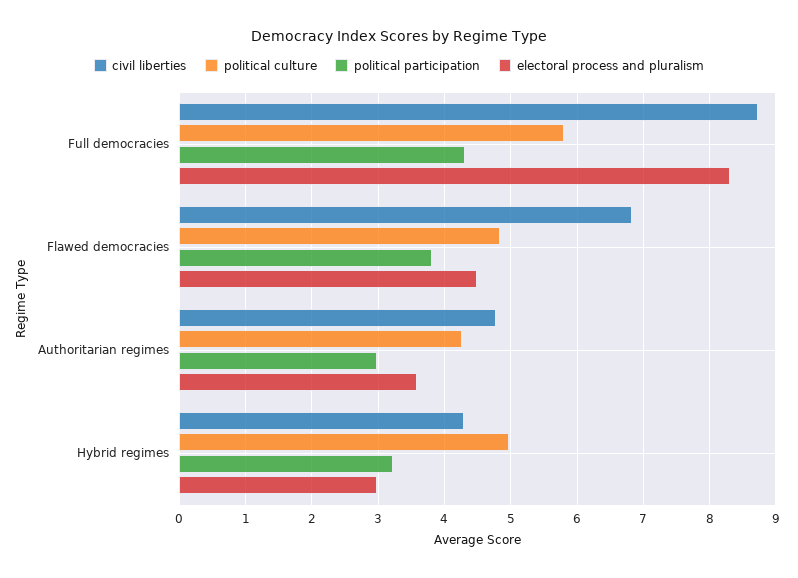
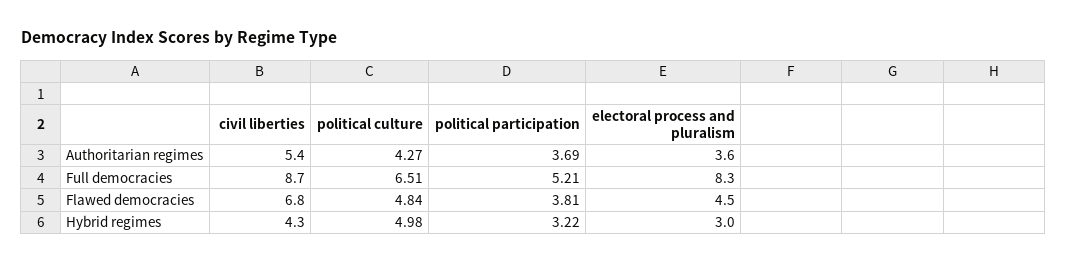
  {
    "civil liberties": {
      "Full democracies": 8.7,
      "Flawed democracies": 6.8,
-     "Authoritarian regimes": 4.8,
+     "Authoritarian regimes": 5.4,
      "Hybrid regimes": 4.3
    },
    "political culture": {
-     "Full democracies": 5.8,
+     "Full democracies": 6.51,
      "Flawed democracies": 4.84,
      "Authoritarian regimes": 4.27,
      "Hybrid regimes": 4.98
    },
    "political participation": {
-     "Full democracies": 4.3,
+     "Full democracies": 5.21,
      "Flawed democracies": 3.81,
-     "Authoritarian regimes": 3,
+     "Authoritarian regimes": 3.69,
      "Hybrid regimes": 3.22
    },
    "electoral process and pluralism": {
      "Full democracies": 8.3,
      "Flawed democracies": 4.5,
      "Authoritarian regimes": 3.6,
      "Hybrid regimes": 3
    }
  }

